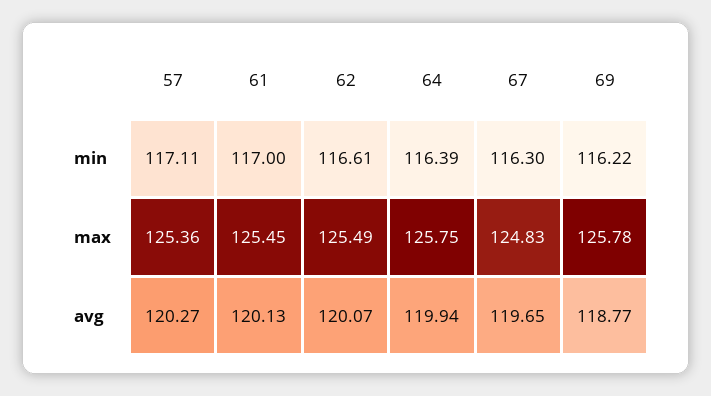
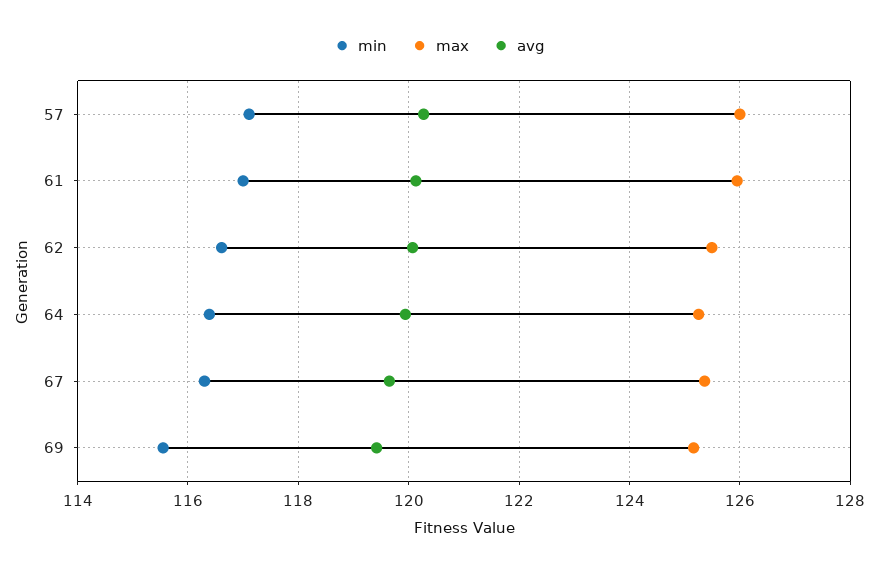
  {
    "min": {
      "57": 117.11,
      "61": 117,
      "62": 116.61,
      "64": 116.39,
      "67": 116.3,
-     "69": 116.22
+     "69": 115.6
    },
    "max": {
-     "57": 125.36,
+     "57": 126,
-     "61": 125.45,
+     "61": 126,
      "62": 125.49,
-     "64": 125.75,
+     "64": 125.2,
-     "67": 124.83,
+     "67": 125.4,
-     "69": 125.78
+     "69": 125.2
    },
    "avg": {
      "57": 120.27,
      "61": 120.13,
      "62": 120.07,
      "64": 119.94,
      "67": 119.65,
-     "69": 118.77
+     "69": 119.4
    }
  }

